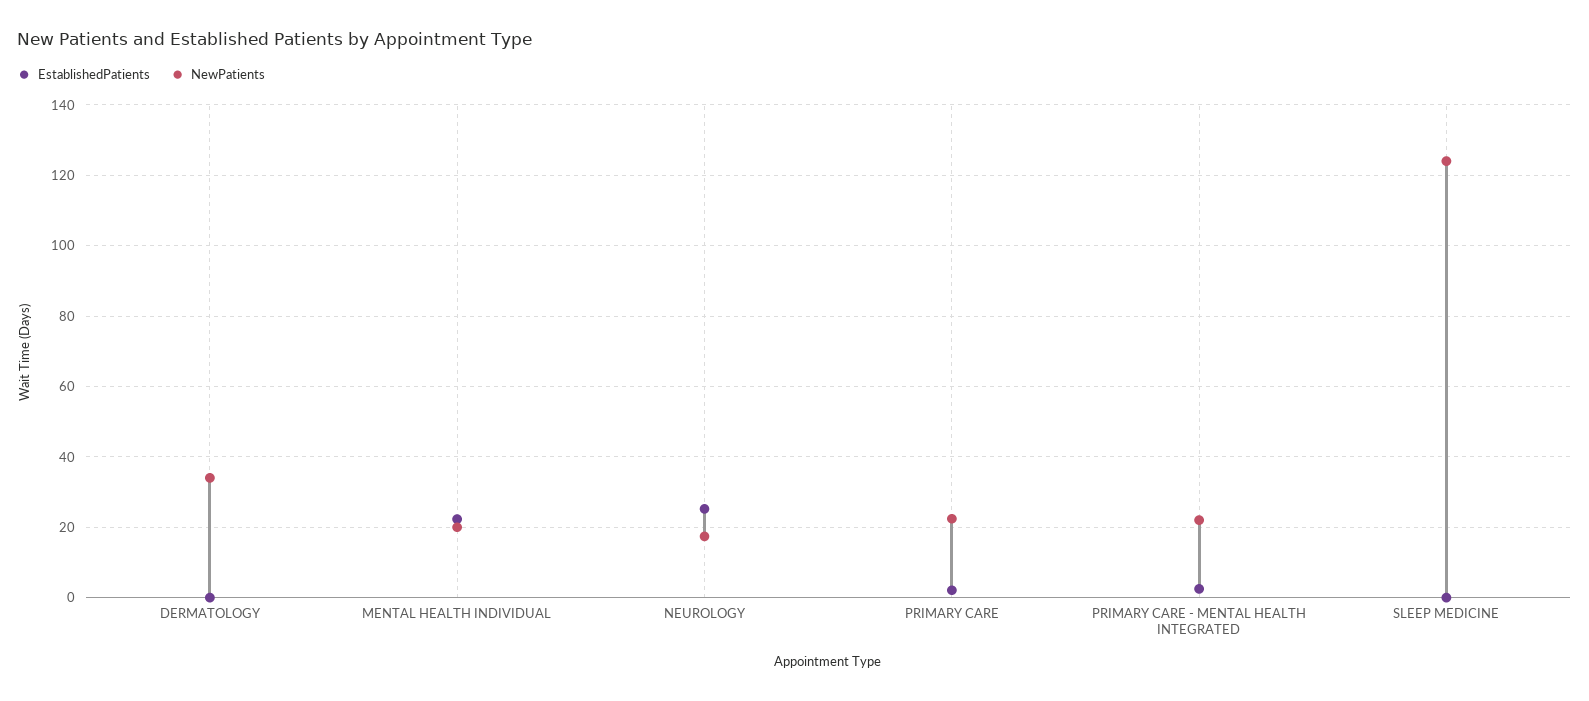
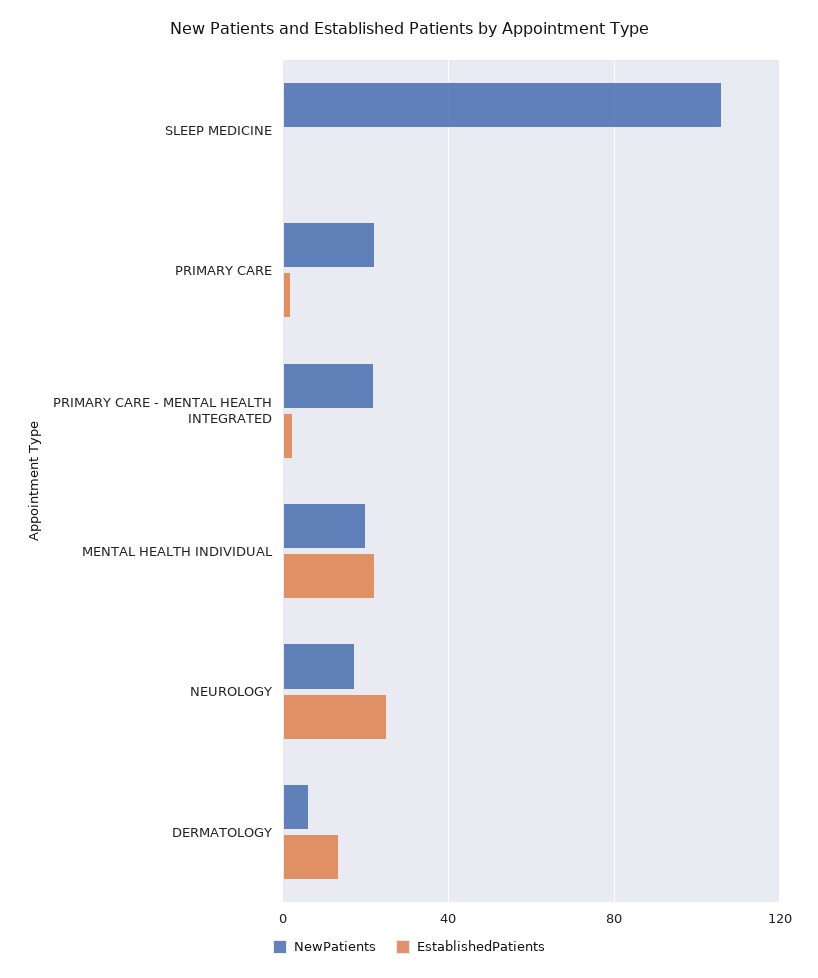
  {
    "EstablishedPatients": {
-     "DERMATOLOGY": 0,
+     "DERMATOLOGY": 15,
      "MENTAL HEALTH INDIVIDUAL": 22,
      "NEUROLOGY": 26,
      "PRIMARY CARE": 2,
      "PRIMARY CARE - MENTAL HEALTH INTEGRATED": 2,
      "SLEEP MEDICINE": 0
    },
    "NewPatients": {
-     "DERMATOLOGY": 34,
+     "DERMATOLOGY": 5,
      "MENTAL HEALTH INDIVIDUAL": 20,
      "NEUROLOGY": 18,
      "PRIMARY CARE": 22,
      "PRIMARY CARE - MENTAL HEALTH INTEGRATED": 22,
-     "SLEEP MEDICINE": 124
+     "SLEEP MEDICINE": 105
    }
  }

